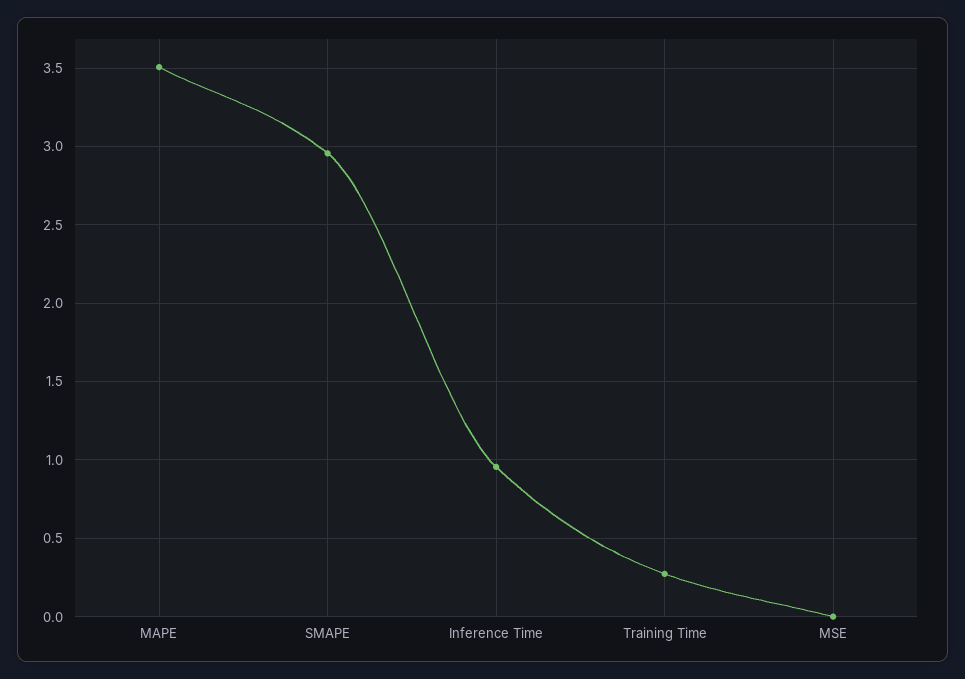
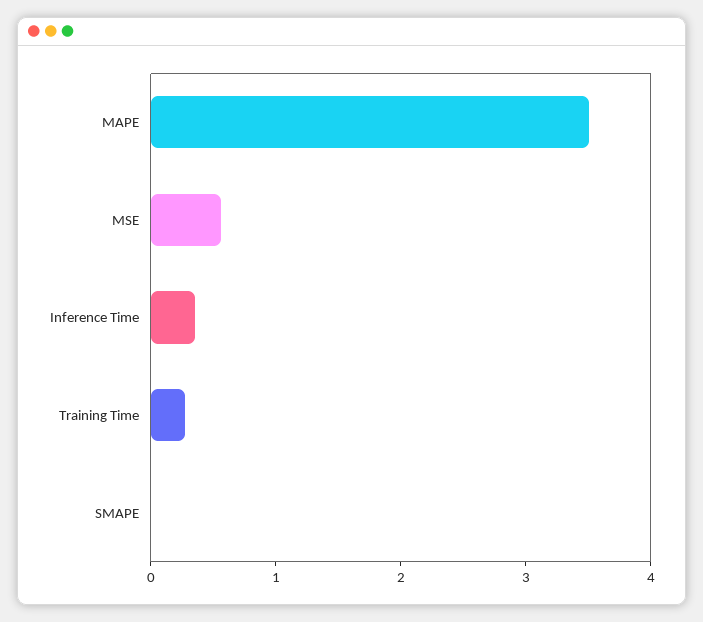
  {
    "MAPE": 3.5,
-   "SMAPE": 2.95,
+   "SMAPE": 0,
-   "Inference Time": 0.95,
+   "Inference Time": 0.4,
    "Training Time": 0.25,
-   "MSE": 0
+   "MSE": 0.6
  }

